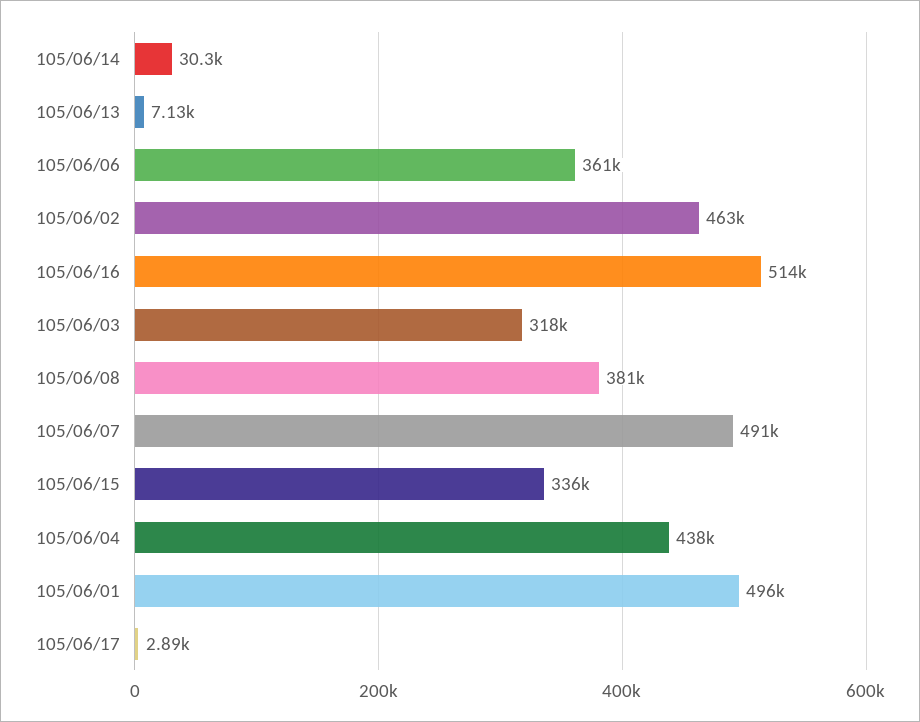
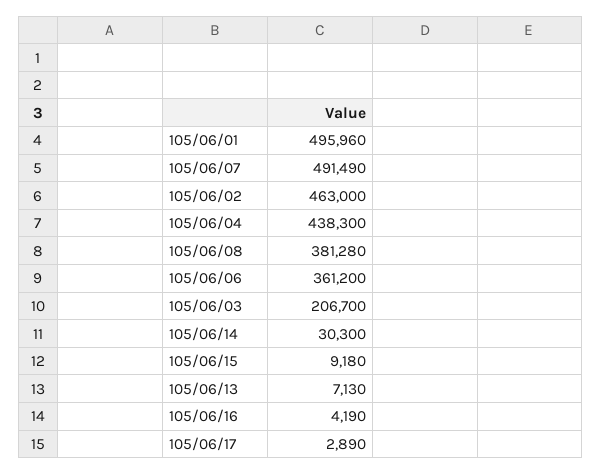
  {
    "105/06/14": 30300,
    "105/06/13": 7130,
    "105/06/06": 361200,
    "105/06/02": 463000,
-   "105/06/16": 514000,
+   "105/06/16": 4190,
-   "105/06/03": 318000,
+   "105/06/03": 206700,
    "105/06/08": 381280,
    "105/06/07": 491490,
-   "105/06/15": 336000,
+   "105/06/15": 9180,
    "105/06/04": 438300,
    "105/06/01": 495960,
    "105/06/17": 2890
  }

